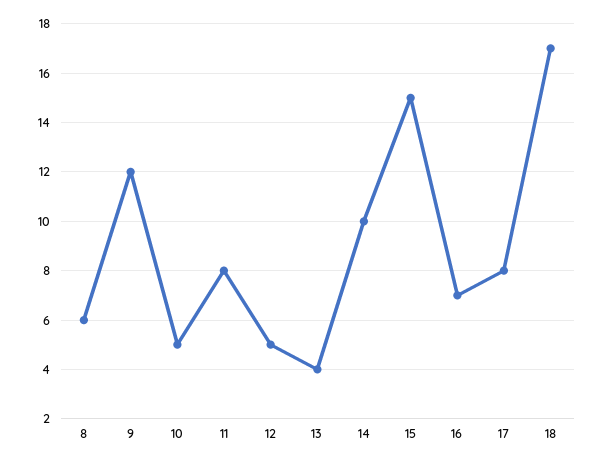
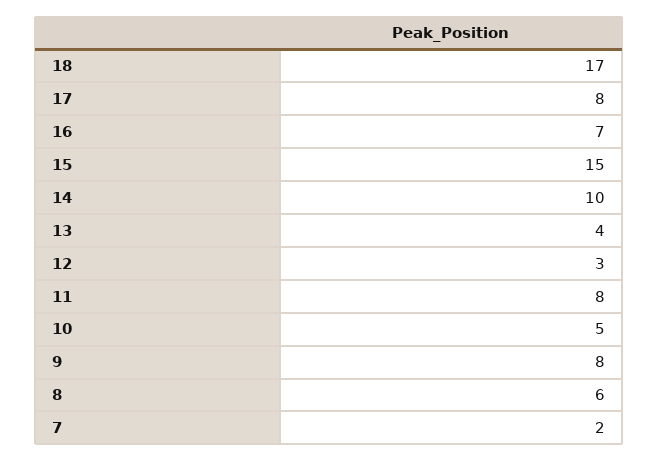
  {
    "8": 6,
-   "9": 12,
+   "9": 8,
    "10": 5,
    "11": 8,
-   "12": 5,
+   "12": 3,
    "13": 4,
    "14": 10,
    "15": 15,
    "16": 7,
    "17": 8,
-   "18": 17
+   "18": 17,
+   "7": 2
  }

